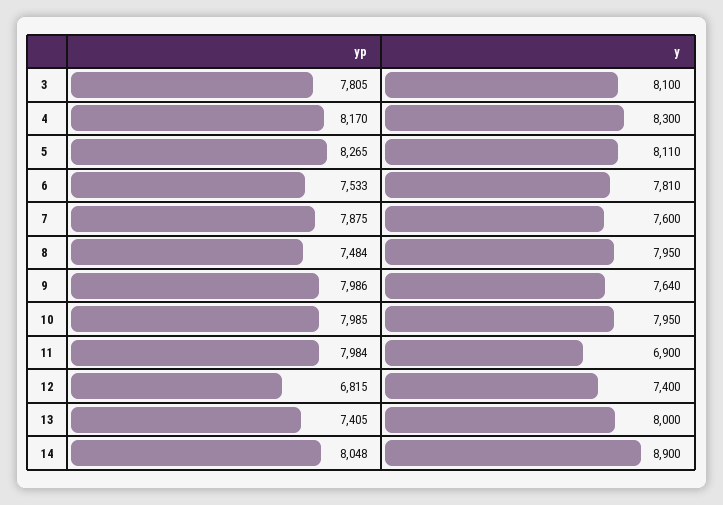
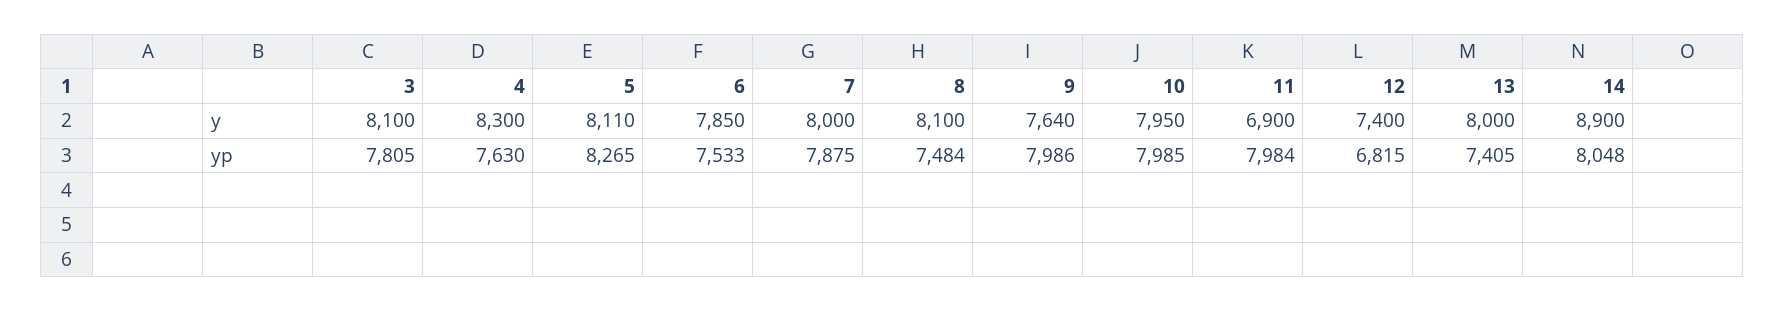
  {
    "yp": {
      "3": 7805,
-     "4": 8170,
+     "4": 7630,
      "5": 8265,
      "6": 7533,
      "7": 7875,
      "8": 7484,
      "9": 7986,
      "10": 7985,
      "11": 7984,
      "12": 6815,
      "13": 7405,
      "14": 8048
    },
    "y": {
      "3": 8100,
      "4": 8300,
      "5": 8110,
-     "6": 7810,
+     "6": 7850,
-     "7": 7600,
+     "7": 8000,
-     "8": 7950,
+     "8": 8100,
      "9": 7640,
      "10": 7950,
      "11": 6900,
      "12": 7400,
      "13": 8000,
      "14": 8900
    }
  }

